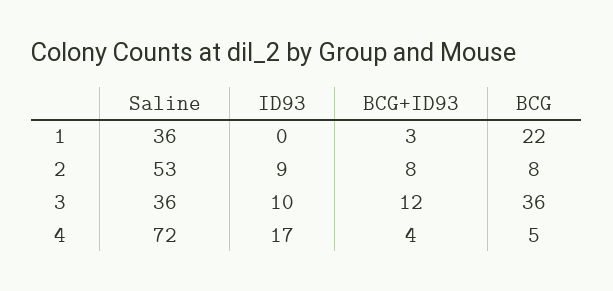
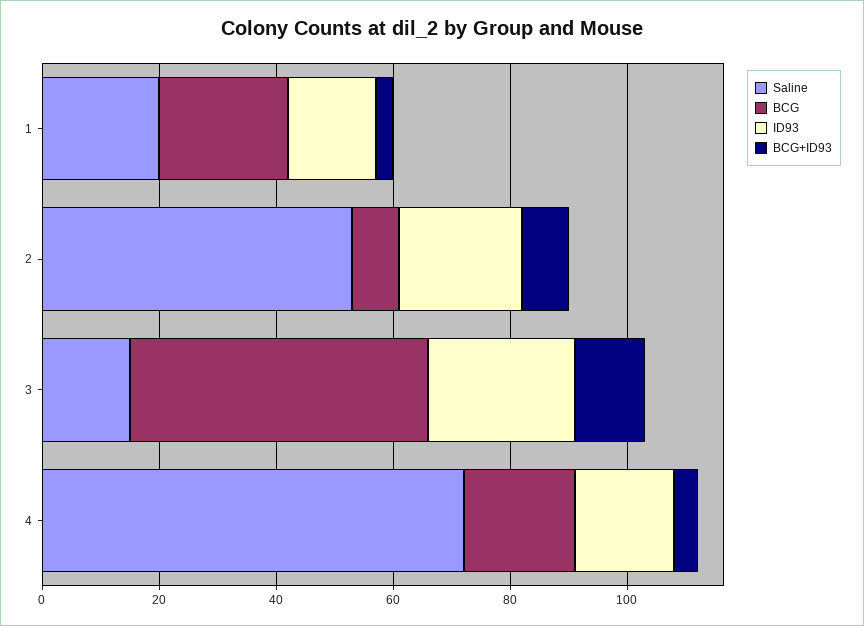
  {
    "Saline": {
-     "1": 36,
+     "1": 20,
      "2": 53,
-     "3": 36,
+     "3": 15,
      "4": 72
    },
    "ID93": {
-     "1": 0,
+     "1": 15,
-     "2": 9,
+     "2": 20,
-     "3": 10,
+     "3": 25,
      "4": 17
    },
    "BCG+ID93": {
      "1": 3,
      "2": 8,
      "3": 12,
      "4": 4
    },
    "BCG": {
      "1": 22,
      "2": 8,
-     "3": 36,
+     "3": 50,
-     "4": 5
+     "4": 20
    }
  }

